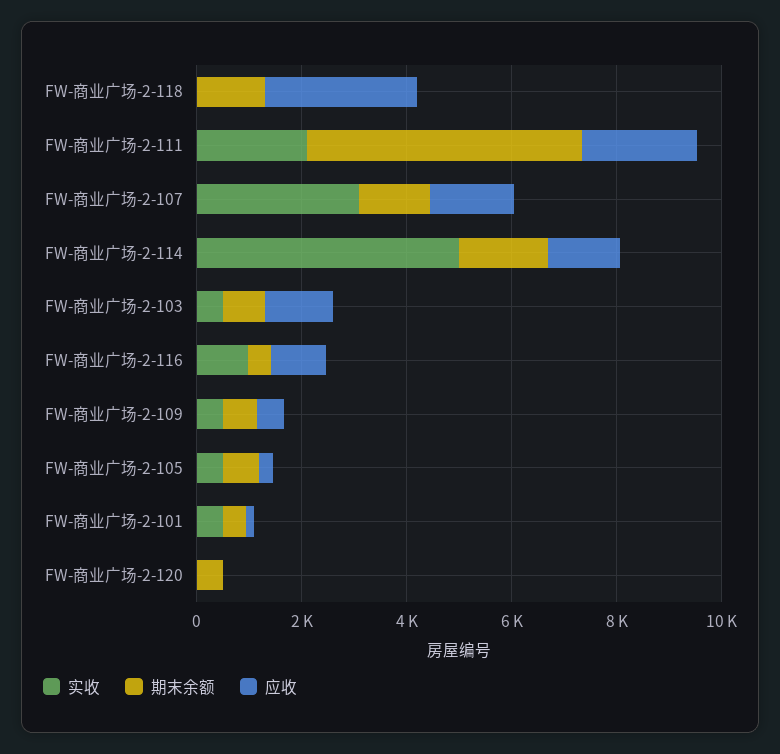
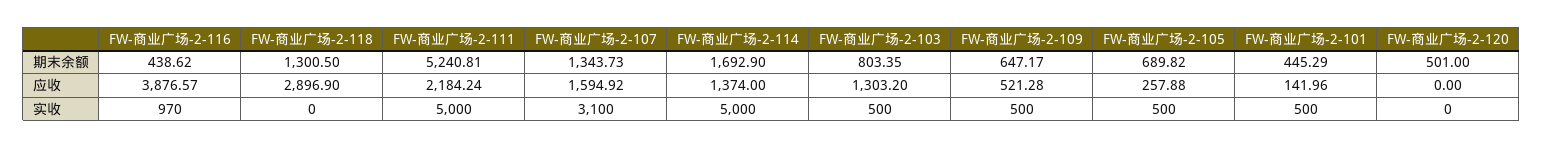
  {
    "实收": {
      "FW-商业广场-2-118": 0,
-     "FW-商业广场-2-111": 2000,
+     "FW-商业广场-2-111": 5000,
      "FW-商业广场-2-107": 3100,
      "FW-商业广场-2-114": 5000,
      "FW-商业广场-2-103": 500,
      "FW-商业广场-2-116": 970,
      "FW-商业广场-2-109": 500,
      "FW-商业广场-2-105": 500,
      "FW-商业广场-2-101": 500,
      "FW-商业广场-2-120": 0
    },
    "期末余额": {
      "FW-商业广场-2-118": 1300.5,
      "FW-商业广场-2-111": 5240.81,
      "FW-商业广场-2-107": 1343.73,
      "FW-商业广场-2-114": 1692.9,
      "FW-商业广场-2-103": 803.35,
      "FW-商业广场-2-116": 438.62,
      "FW-商业广场-2-109": 647.17,
      "FW-商业广场-2-105": 689.82,
      "FW-商业广场-2-101": 445.29,
      "FW-商业广场-2-120": 501
    },
    "应收": {
      "FW-商业广场-2-118": 2896.9,
      "FW-商业广场-2-111": 2184.24,
      "FW-商业广场-2-107": 1594.92,
      "FW-商业广场-2-114": 1374,
      "FW-商业广场-2-103": 1303.2,
-     "FW-商业广场-2-116": 1000,
+     "FW-商业广场-2-116": 3876.57,
      "FW-商业广场-2-109": 521.28,
      "FW-商业广场-2-105": 257.88,
      "FW-商业广场-2-101": 141.96,
      "FW-商业广场-2-120": 0
    }
  }

